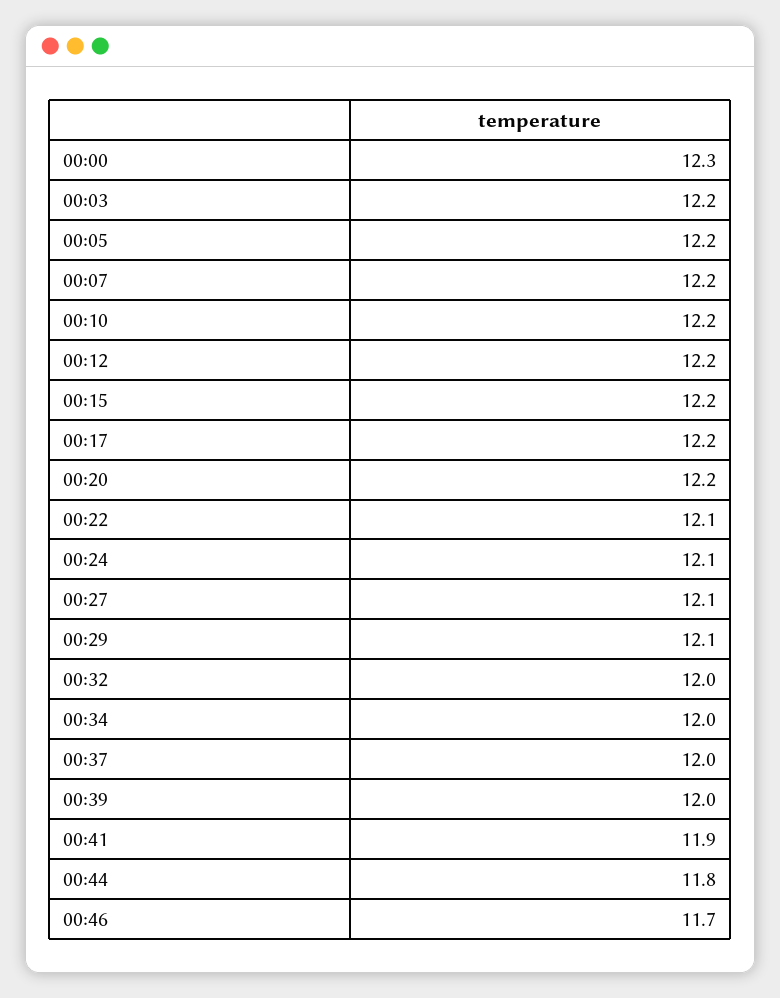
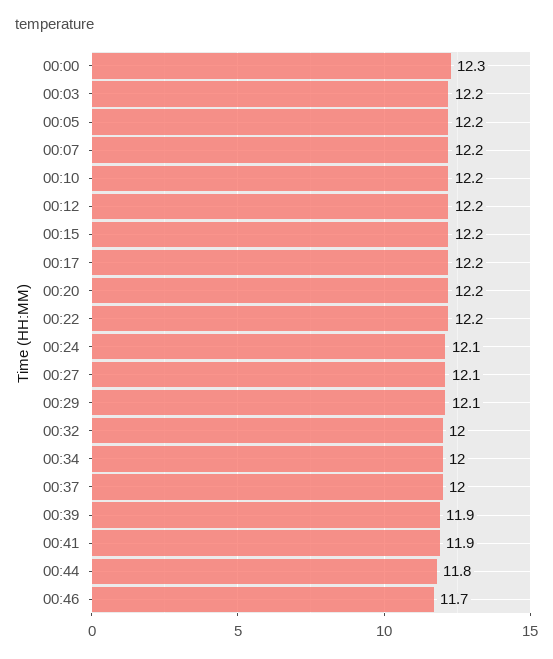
  {
    "00:00": 12.3,
    "00:03": 12.2,
    "00:05": 12.2,
    "00:07": 12.2,
    "00:10": 12.2,
    "00:12": 12.2,
    "00:15": 12.2,
    "00:17": 12.2,
    "00:20": 12.2,
-   "00:22": 12.1,
+   "00:22": 12.2,
    "00:24": 12.1,
    "00:27": 12.1,
    "00:29": 12.1,
    "00:32": 12,
    "00:34": 12,
    "00:37": 12,
-   "00:39": 12,
+   "00:39": 11.9,
    "00:41": 11.9,
    "00:44": 11.8,
    "00:46": 11.7
  }

